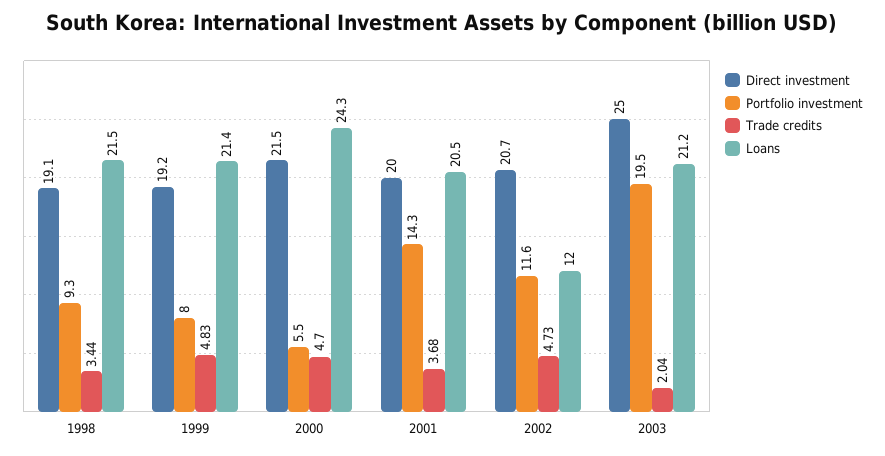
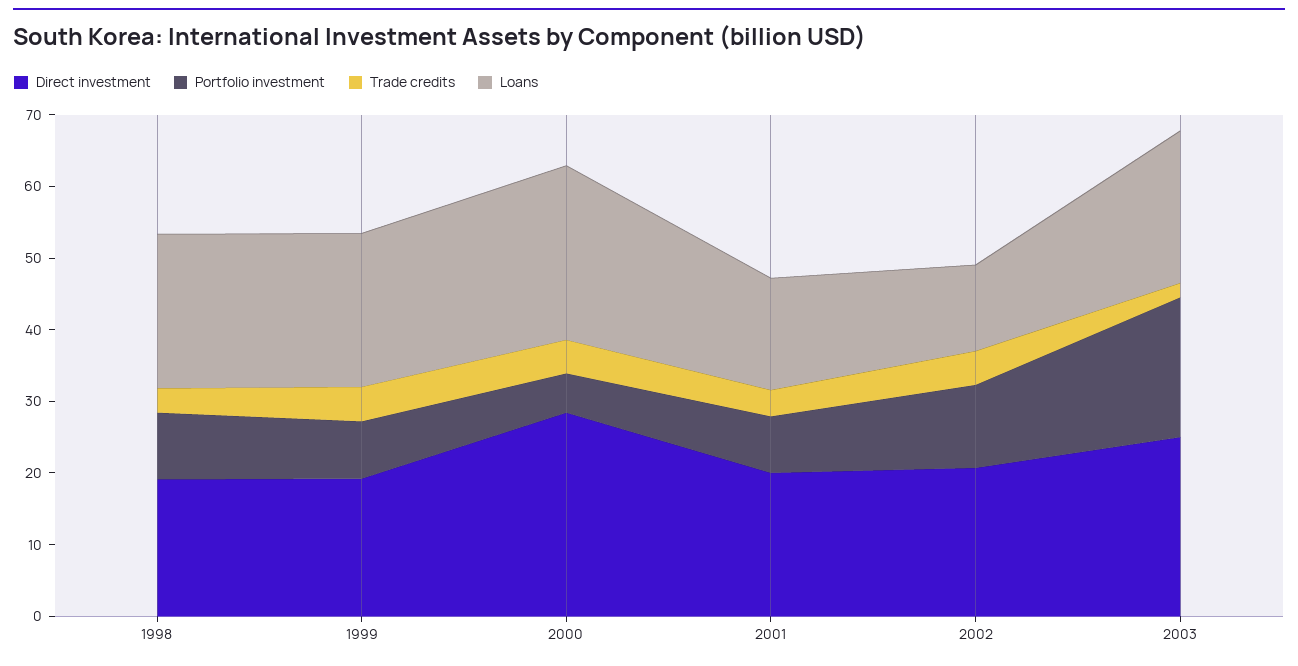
  {
    "Direct investment": {
      "1998": 19.1,
      "1999": 19.2,
-     "2000": 21.5,
+     "2000": 28,
      "2001": 20,
      "2002": 20.7,
      "2003": 25
    },
    "Portfolio investment": {
      "1998": 9.3,
      "1999": 8,
      "2000": 5.5,
-     "2001": 14.3,
+     "2001": 8,
      "2002": 11.6,
      "2003": 19.5
    },
    "Trade credits": {
      "1998": 3.44,
      "1999": 4.83,
      "2000": 4.7,
      "2001": 3.68,
      "2002": 4.73,
      "2003": 2.04
    },
    "Loans": {
      "1998": 21.5,
      "1999": 21.4,
      "2000": 24.3,
-     "2001": 20.5,
+     "2001": 16,
      "2002": 12,
      "2003": 21.2
    }
  }

